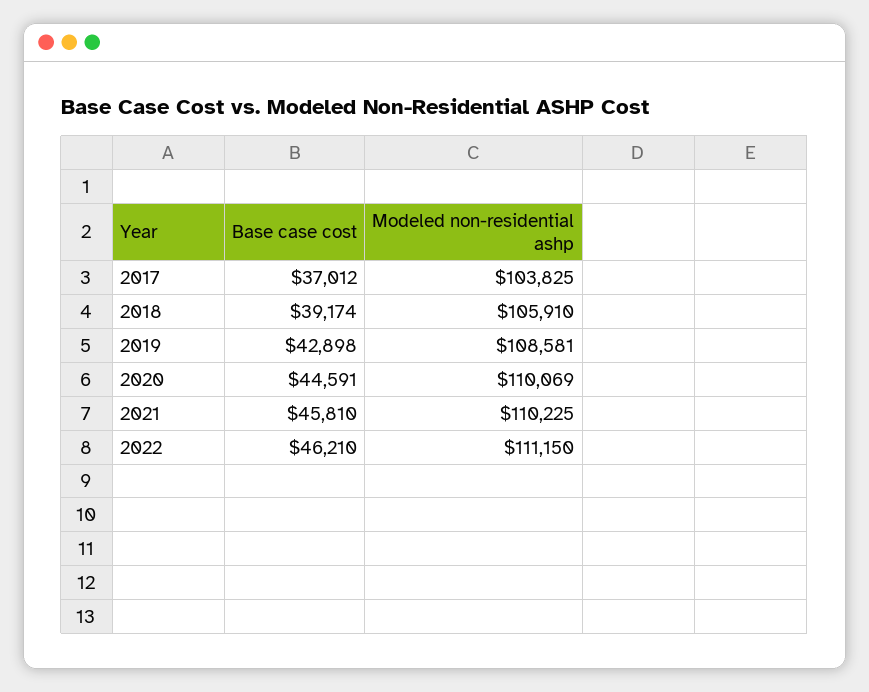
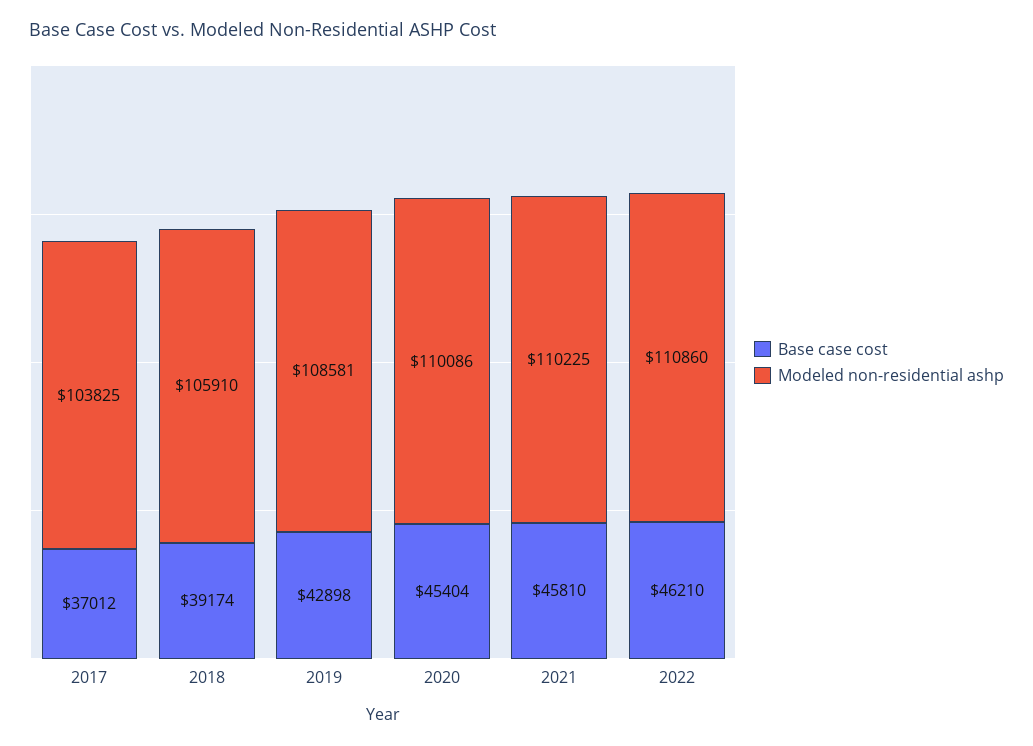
  {
    "Base case cost": {
      "2017": 37012,
      "2018": 39174,
      "2019": 42898,
-     "2020": 44591,
+     "2020": 45404,
      "2021": 45810,
      "2022": 46210
    },
    "Modeled non-residential ashp": {
      "2017": 103825,
      "2018": 105910,
      "2019": 108581,
-     "2020": 110069,
+     "2020": 110086,
      "2021": 110225,
-     "2022": 111150
+     "2022": 110860
    }
  }

